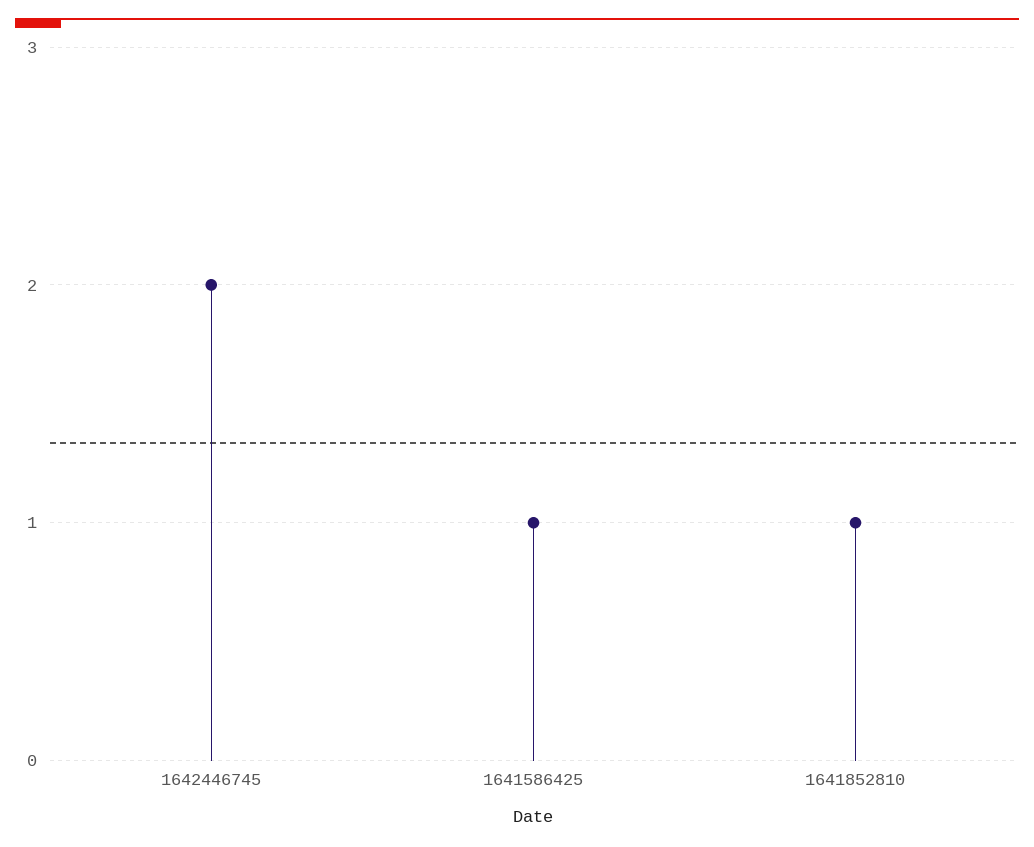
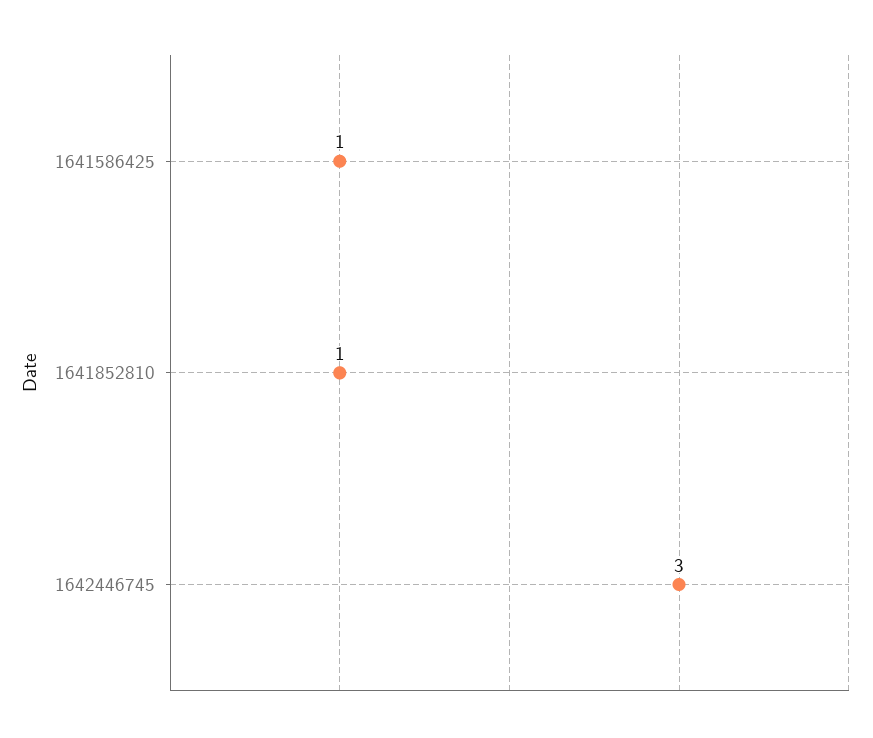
  {
-   "1642446745": 2,
+   "1642446745": 3,
    "1641586425": 1,
    "1641852810": 1
  }

